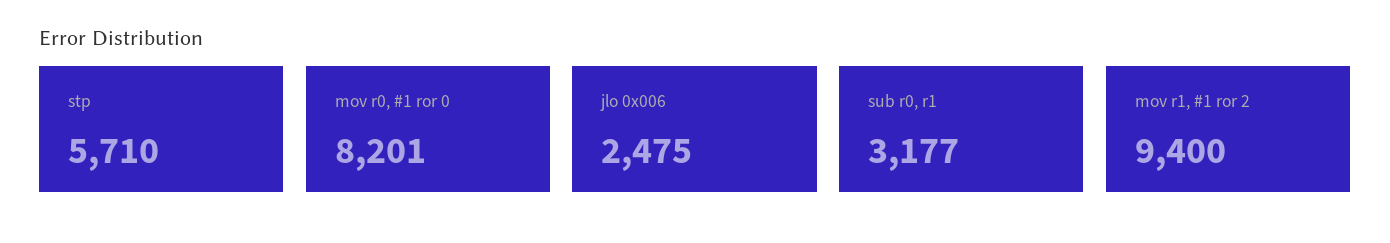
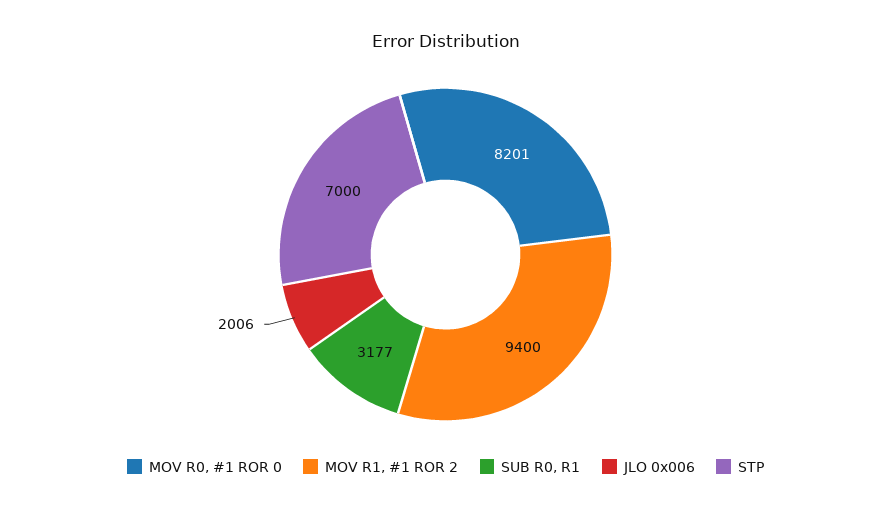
  {
-   "stp": 5710,
+   "stp": 7000,
    "mov r0, #1 ror 0": 8201,
-   "jlo 0x006": 2475,
+   "jlo 0x006": 2006,
    "sub r0, r1": 3177,
    "mov r1, #1 ror 2": 9400
  }

